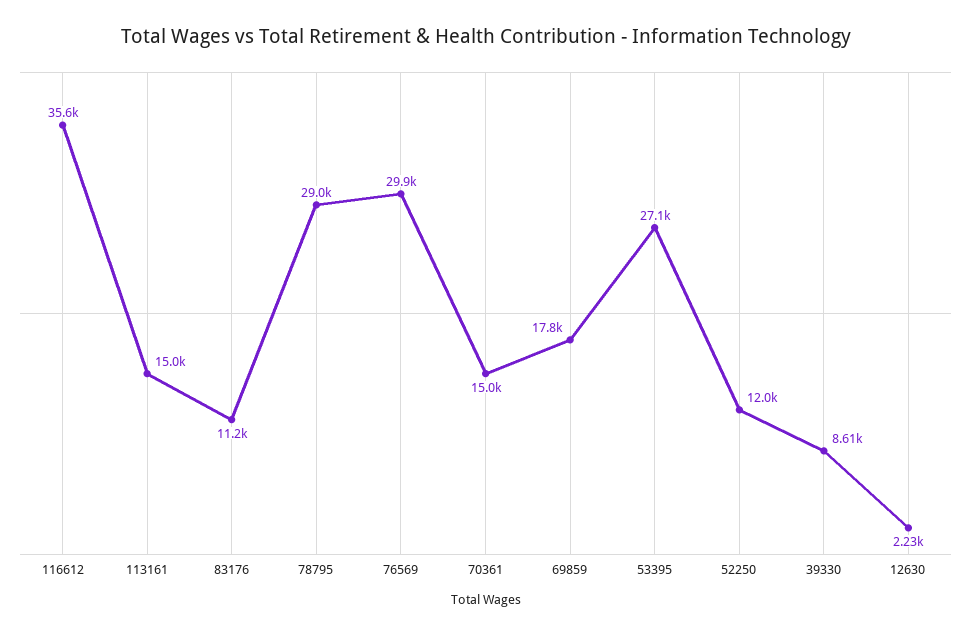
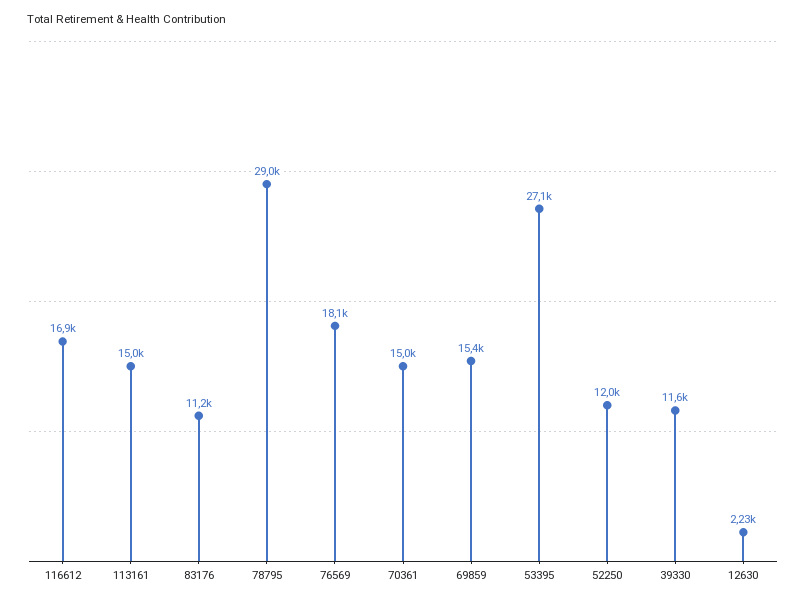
  {
-   "116612": 35600,
+   "116612": 16900,
    "113161": 15000,
    "83176": 11200,
    "78795": 29000,
-   "76569": 29900,
+   "76569": 18100,
    "70361": 15000,
-   "69859": 17800,
+   "69859": 15400,
    "53395": 27100,
    "52250": 12000,
-   "39330": 8610,
+   "39330": 11600,
    "12630": 2230
  }

